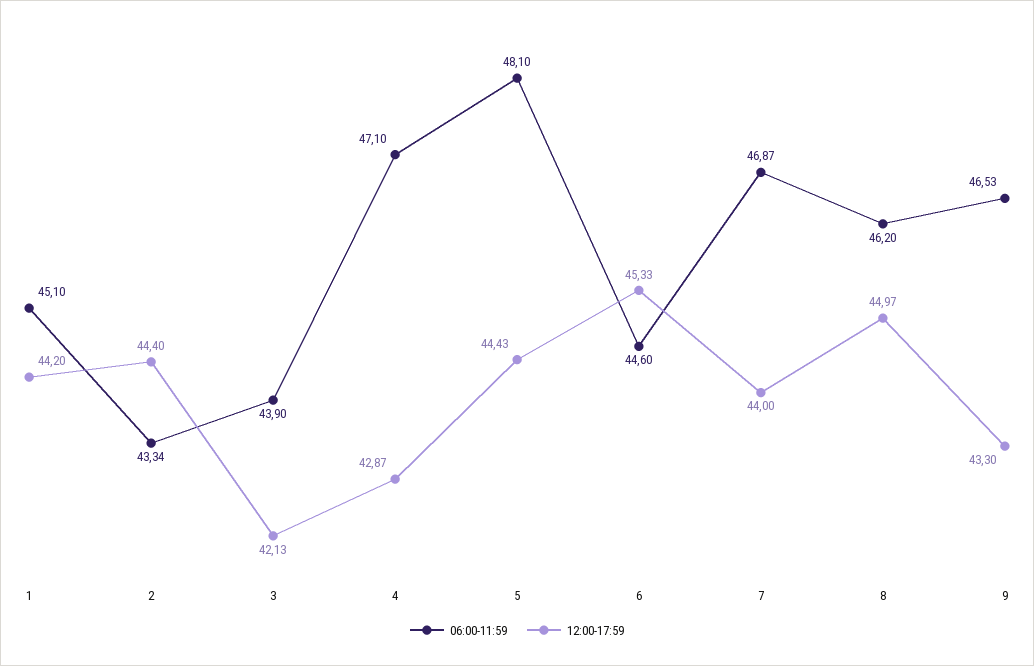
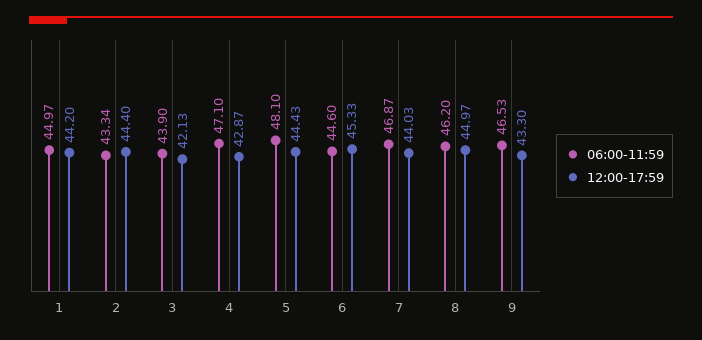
  {
    "06:00-11:59": {
-     "1": 45.1,
+     "1": 44.97,
      "2": 43.34,
      "3": 43.9,
      "4": 47.1,
      "5": 48.1,
      "6": 44.6,
      "7": 46.87,
      "8": 46.2,
      "9": 46.53
    },
    "12:00-17:59": {
      "1": 44.2,
      "2": 44.4,
      "3": 42.13,
      "4": 42.87,
      "5": 44.43,
      "6": 45.33,
-     "7": 44,
+     "7": 44.03,
      "8": 44.97,
      "9": 43.3
    }
  }

